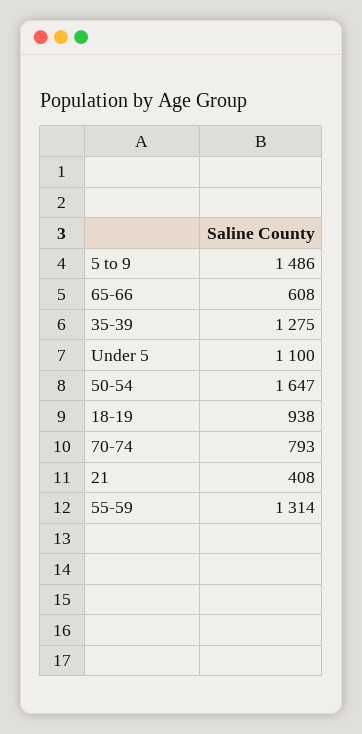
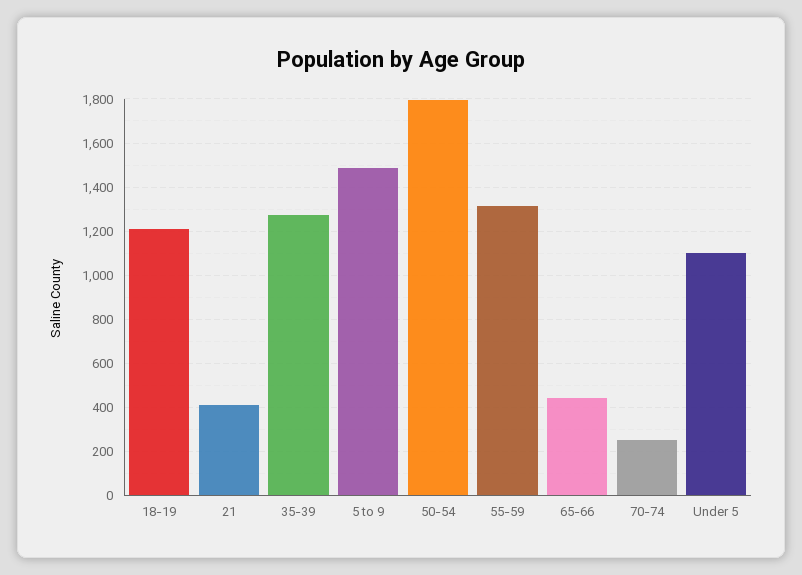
  {
    "5 to 9": 1486,
-   "65-66": 608,
+   "65-66": 450,
    "35-39": 1275,
    "Under 5": 1100,
-   "50-54": 1647,
+   "50-54": 1800,
-   "18-19": 938,
+   "18-19": 1200,
-   "70-74": 793,
+   "70-74": 250,
    "21": 408,
    "55-59": 1314
  }

